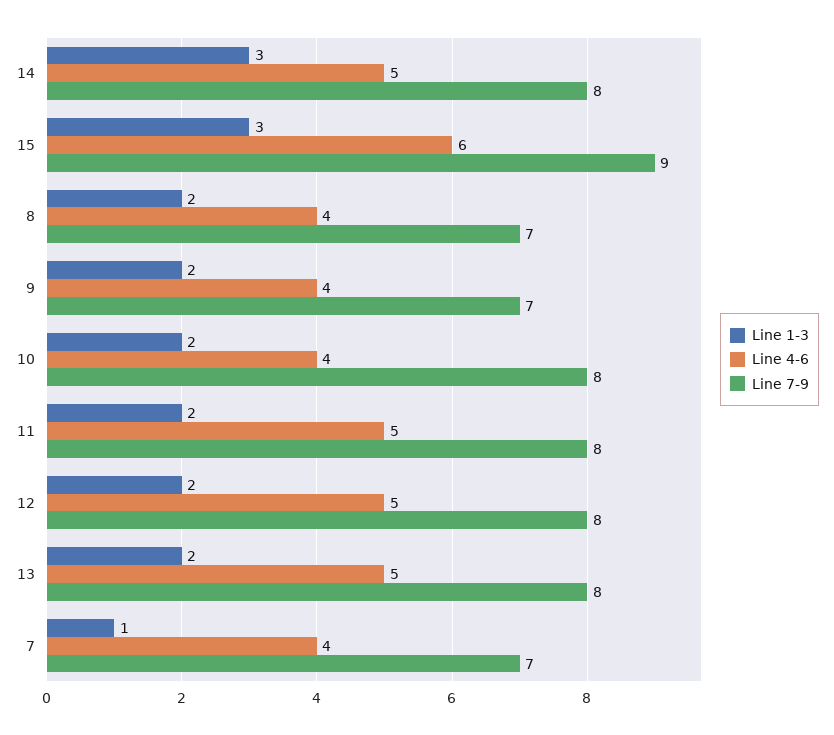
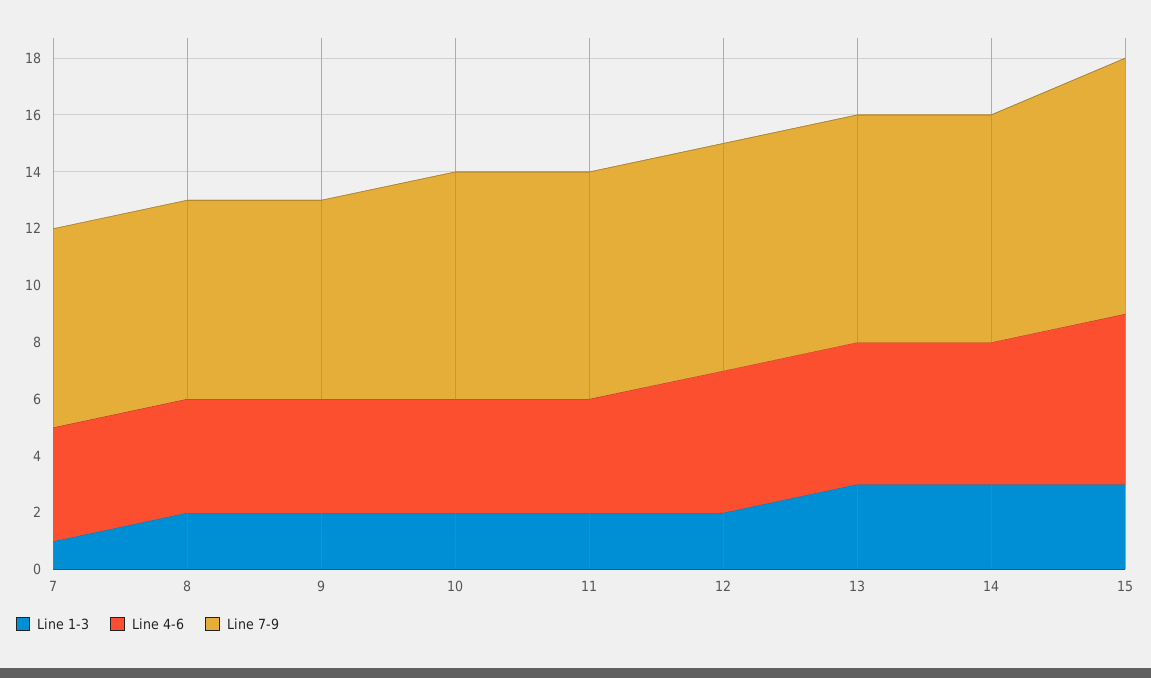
  {
    "Line 1-3": {
      "14": 3,
      "15": 3,
      "8": 2,
      "9": 2,
      "10": 2,
      "11": 2,
      "12": 2,
-     "13": 2,
+     "13": 3,
      "7": 1
    },
    "Line 4-6": {
      "14": 5,
      "15": 6,
      "8": 4,
      "9": 4,
      "10": 4,
-     "11": 5,
+     "11": 4,
      "12": 5,
      "13": 5,
      "7": 4
    },
    "Line 7-9": {
      "14": 8,
      "15": 9,
      "8": 7,
      "9": 7,
      "10": 8,
      "11": 8,
      "12": 8,
      "13": 8,
      "7": 7
    }
  }

